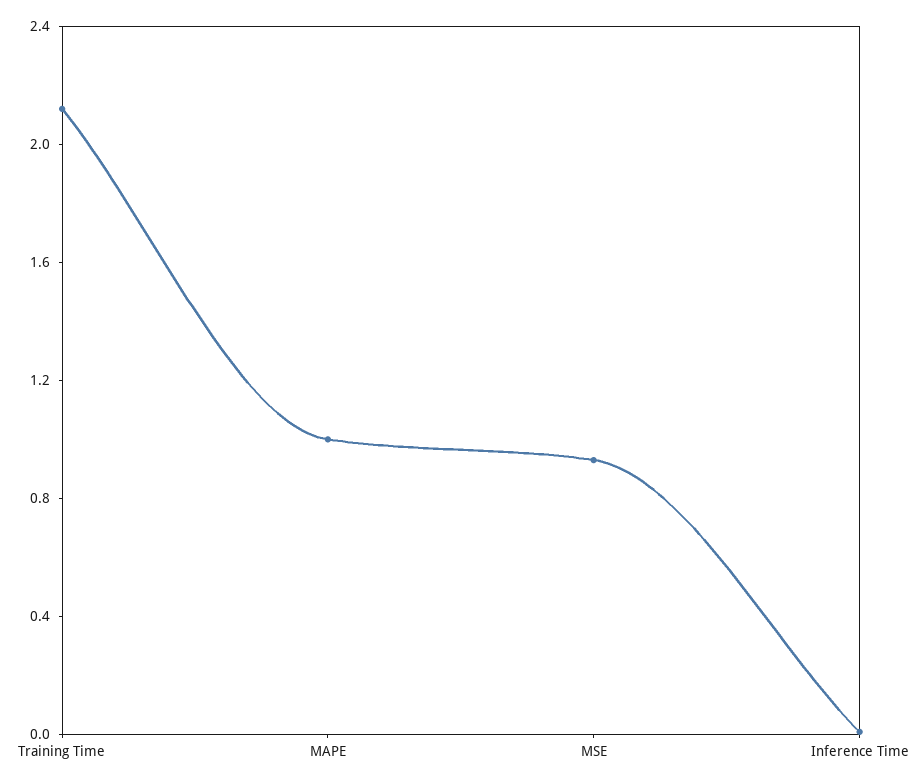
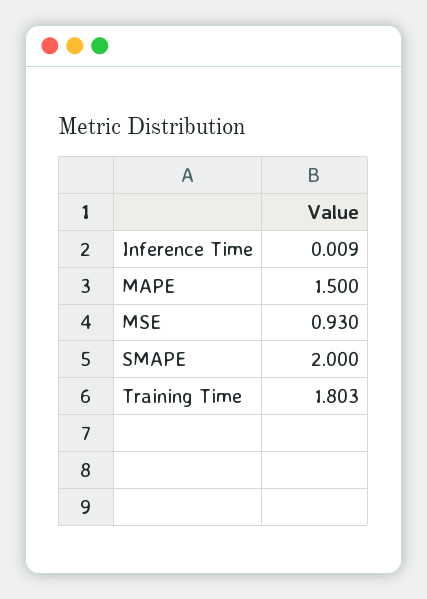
  {
-   "Training Time": 2.1,
+   "Training Time": 1.803,
-   "MAPE": 1,
+   "MAPE": 1.5,
    "MSE": 0.93,
-   "Inference Time": 0.009
+   "Inference Time": 0.009,
+   "SMAPE": 2
  }

